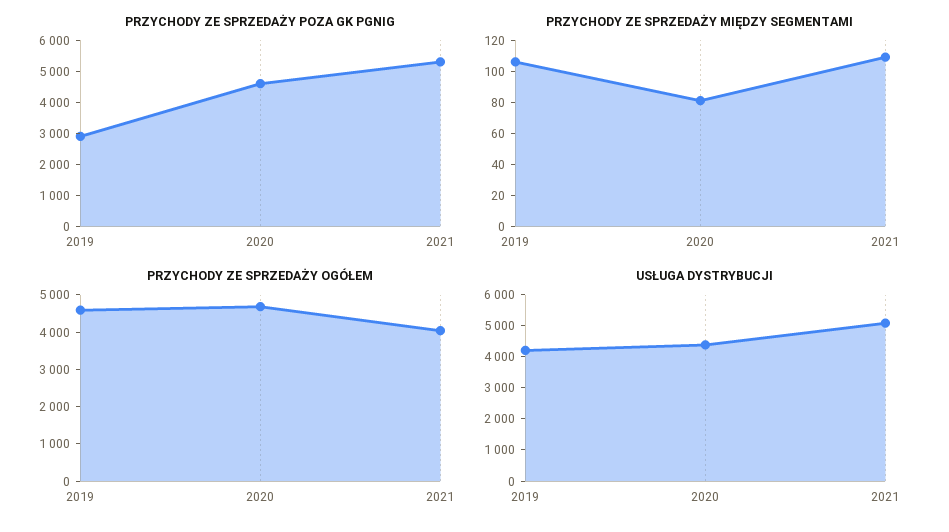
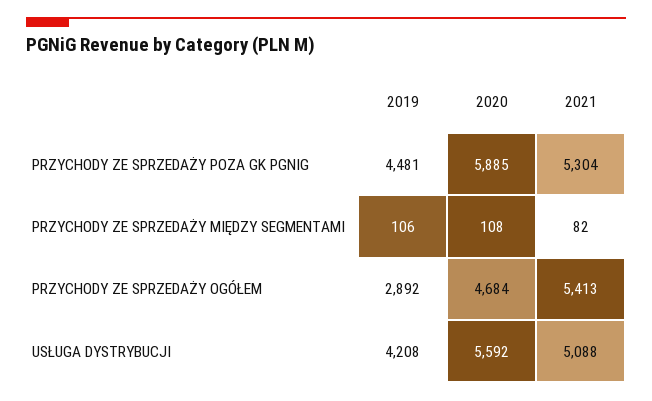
  {
    "PRZYCHODY ZE SPRZEDAŻY POZA GK PGNIG": {
-     "2019": 3000,
+     "2019": 4481,
-     "2020": 4500,
+     "2020": 5885,
      "2021": 5304
    },
    "PRZYCHODY ZE SPRZEDAŻY MIĘDZY SEGMENTAMI": {
      "2019": 106,
-     "2020": 80,
+     "2020": 108,
-     "2021": 110
+     "2021": 82
    },
    "PRZYCHODY ZE SPRZEDAŻY OGÓŁEM": {
-     "2019": 4500,
+     "2019": 2892,
      "2020": 4684,
-     "2021": 4000
+     "2021": 5413
    },
    "USŁUGA DYSTRYBUCJI": {
      "2019": 4208,
-     "2020": 4500,
+     "2020": 5592,
      "2021": 5088
    }
  }

